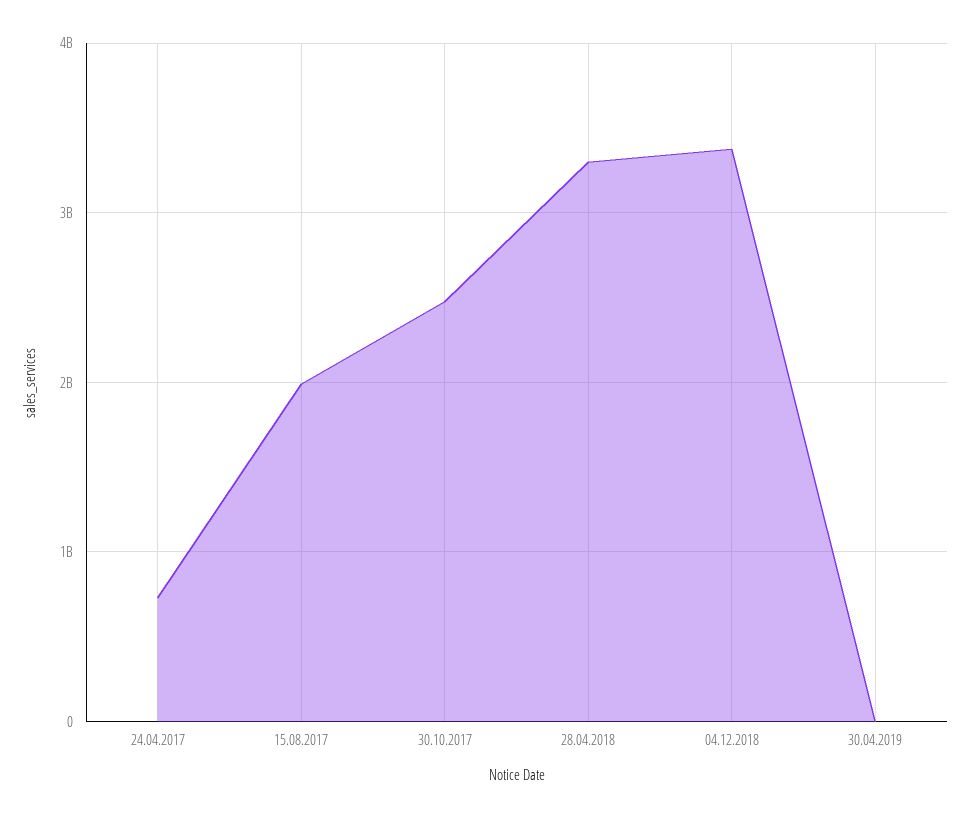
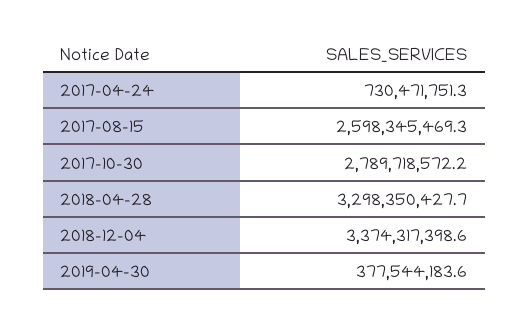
  {
    "24.04.2017": 730471751.3,
-   "15.08.2017": 2000000000,
+   "15.08.2017": 2598345469.3,
-   "30.10.2017": 2500000000,
+   "30.10.2017": 2789718572.2,
    "28.04.2018": 3298350427.7,
    "04.12.2018": 3374317398.6,
-   "30.04.2019": 0
+   "30.04.2019": 377544183.6
  }

